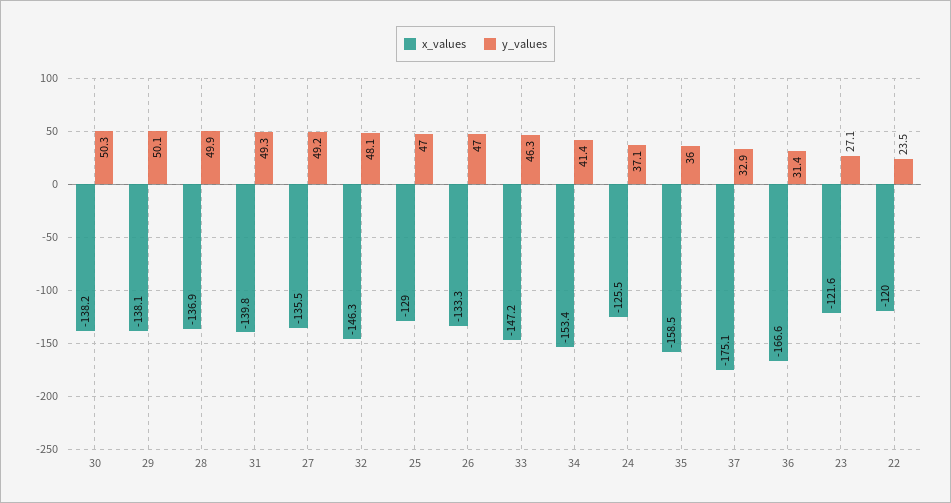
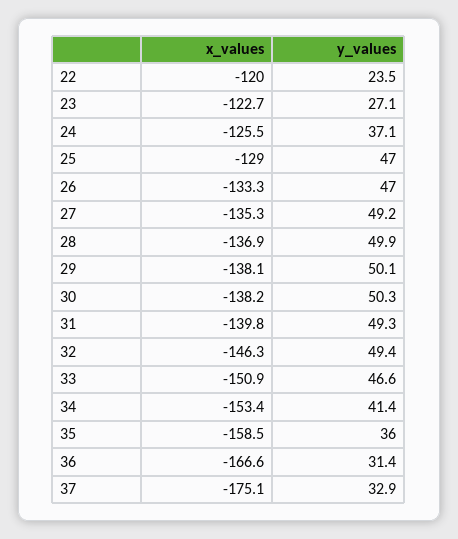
  {
    "x_values": {
      "30": -138.2,
      "29": -138.1,
      "28": -136.9,
      "31": -139.8,
-     "27": -135.5,
+     "27": -135.3,
      "32": -146.3,
      "25": -129,
      "26": -133.3,
-     "33": -147.2,
+     "33": -150.9,
      "34": -153.4,
      "24": -125.5,
      "35": -158.5,
      "37": -175.1,
      "36": -166.6,
-     "23": -121.6,
+     "23": -122.7,
      "22": -120
    },
    "y_values": {
      "30": 50.3,
      "29": 50.1,
      "28": 49.9,
      "31": 49.3,
      "27": 49.2,
-     "32": 48.1,
+     "32": 49.4,
      "25": 47,
      "26": 47,
-     "33": 46.3,
+     "33": 46.6,
      "34": 41.4,
      "24": 37.1,
      "35": 36,
      "37": 32.9,
      "36": 31.4,
      "23": 27.1,
      "22": 23.5
    }
  }

